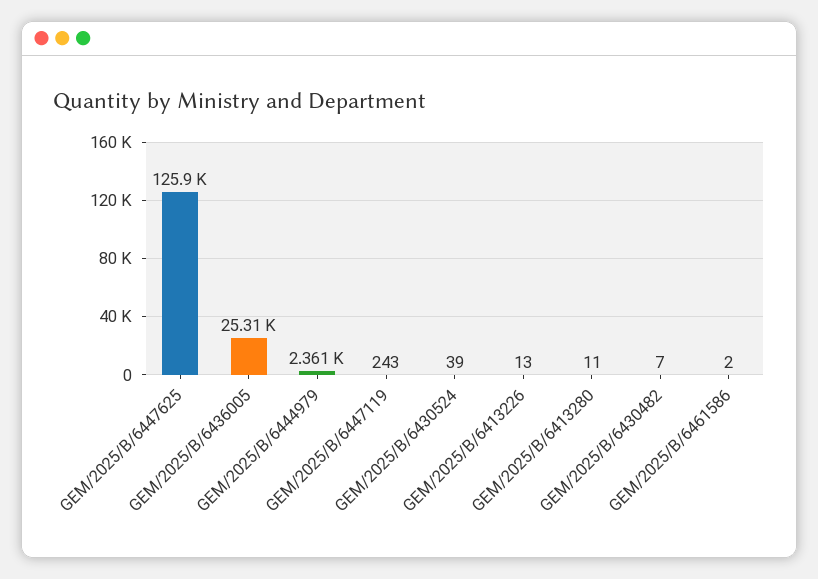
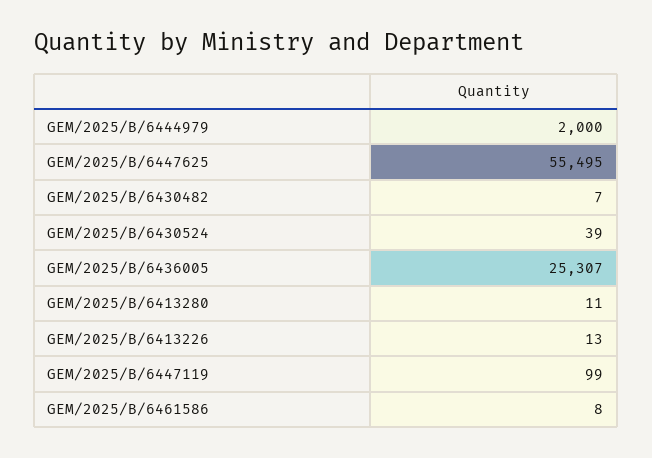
  {
-   "GEM/2025/B/6447625": 125900,
+   "GEM/2025/B/6447625": 55495,
    "GEM/2025/B/6436005": 25307,
-   "GEM/2025/B/6444979": 2361,
+   "GEM/2025/B/6444979": 2000,
-   "GEM/2025/B/6447119": 243,
+   "GEM/2025/B/6447119": 99,
    "GEM/2025/B/6430524": 39,
    "GEM/2025/B/6413226": 13,
    "GEM/2025/B/6413280": 11,
    "GEM/2025/B/6430482": 7,
-   "GEM/2025/B/6461586": 2
+   "GEM/2025/B/6461586": 8
  }

